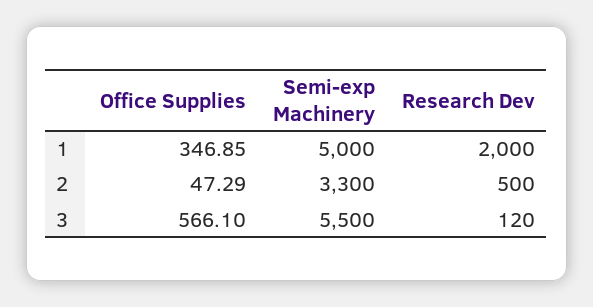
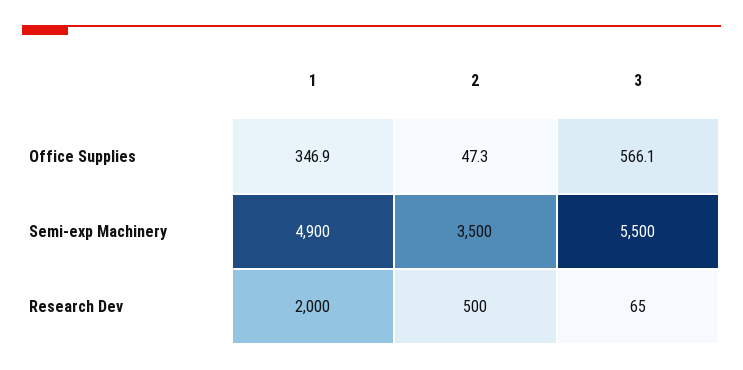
  {
    "Office Supplies": {
      "1": 346.85,
      "2": 47.29,
      "3": 566.1
    },
    "Semi-exp Machinery": {
-     "1": 5000,
+     "1": 4900,
-     "2": 3300,
+     "2": 3500,
      "3": 5500
    },
    "Research Dev": {
      "1": 2000,
      "2": 500,
-     "3": 120
+     "3": 65
    }
  }

